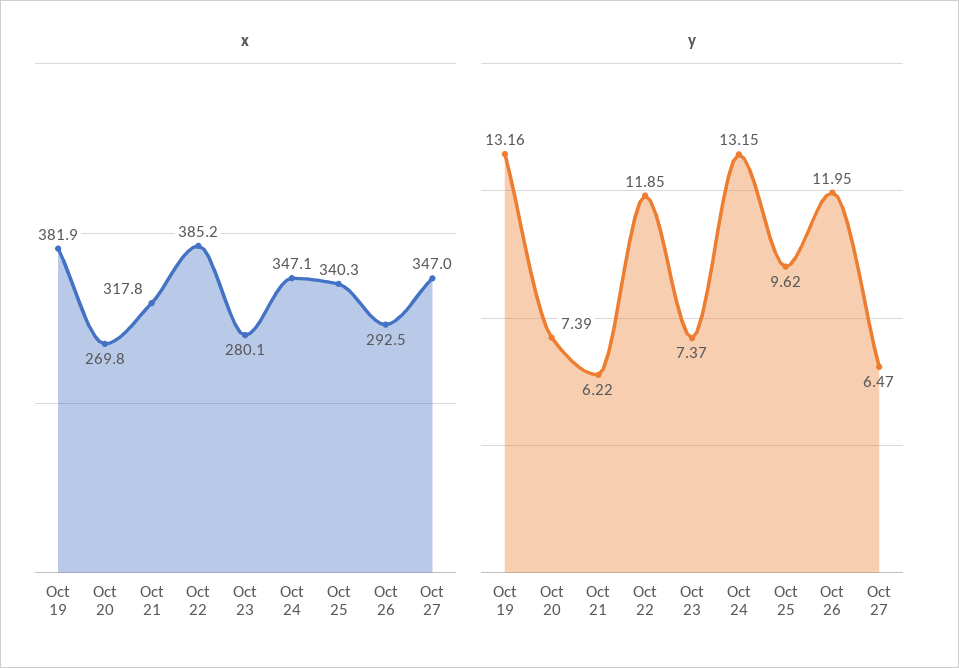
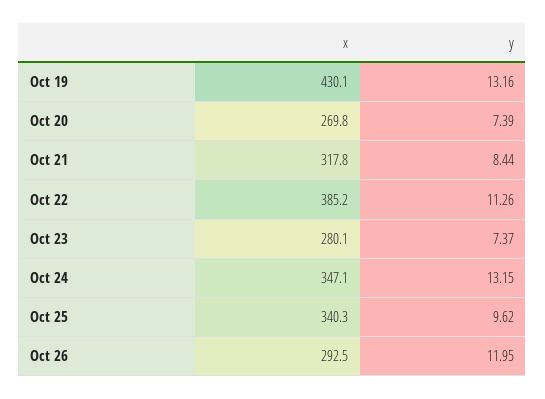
  {
    "x": {
-     "Oct 19": 381.9,
+     "Oct 19": 430.1,
      "Oct 20": 269.8,
      "Oct 21": 317.8,
      "Oct 22": 385.2,
      "Oct 23": 280.1,
      "Oct 24": 347.1,
      "Oct 25": 340.3,
-     "Oct 26": 292.5,
+     "Oct 26": 292.5
-     "Oct 27": 347
    },
    "y": {
      "Oct 19": 13.16,
      "Oct 20": 7.39,
-     "Oct 21": 6.22,
+     "Oct 21": 8.44,
-     "Oct 22": 11.85,
+     "Oct 22": 11.26,
      "Oct 23": 7.37,
      "Oct 24": 13.15,
      "Oct 25": 9.62,
-     "Oct 26": 11.95,
+     "Oct 26": 11.95
-     "Oct 27": 6.47
    }
  }

